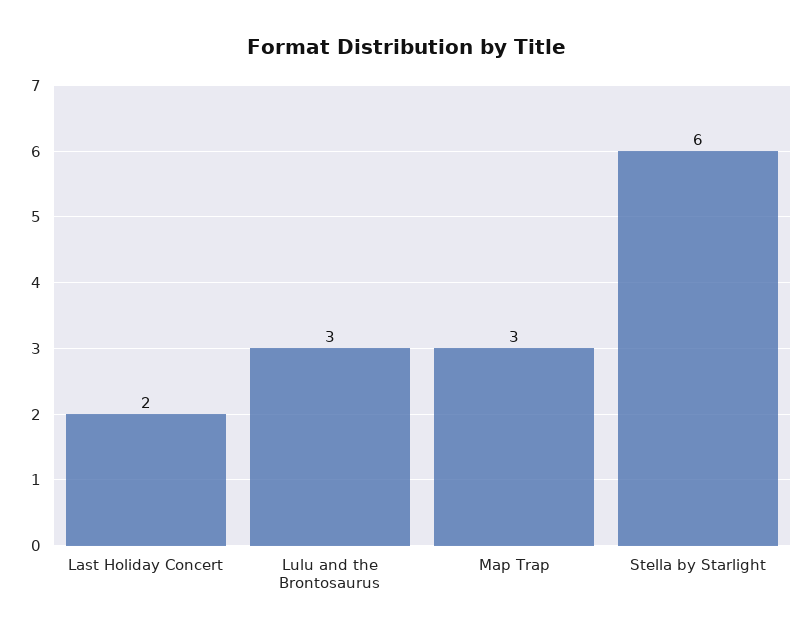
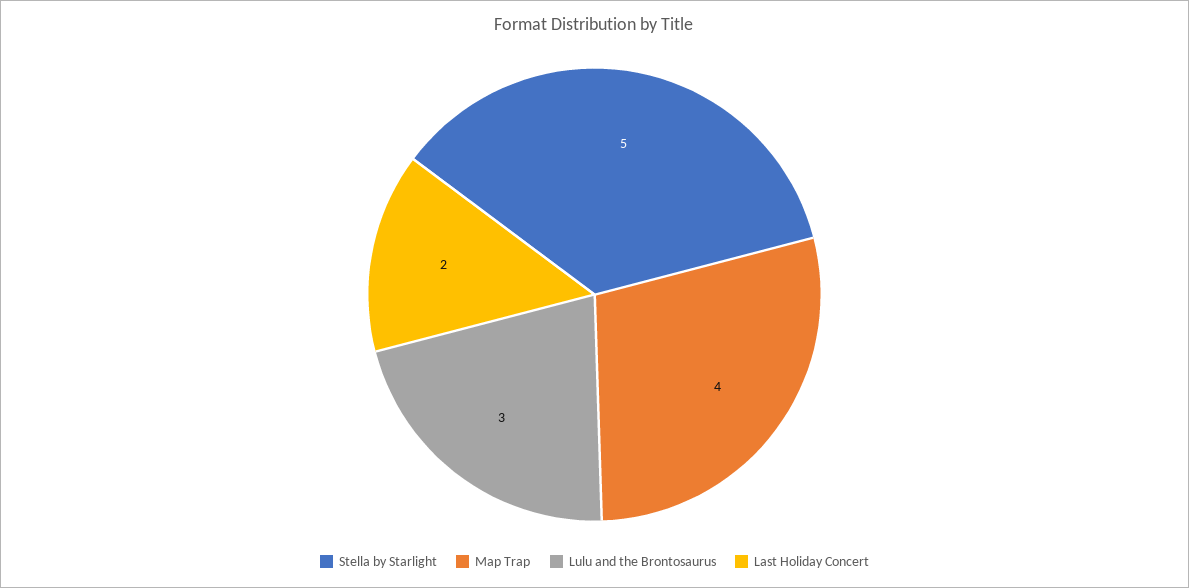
  {
    "Last Holiday Concert": 2,
    "Lulu and the Brontosaurus": 3,
-   "Map Trap": 3,
+   "Map Trap": 4,
-   "Stella by Starlight": 6
+   "Stella by Starlight": 5
  }

